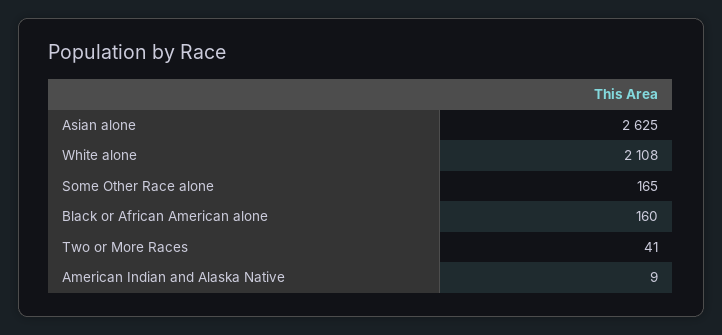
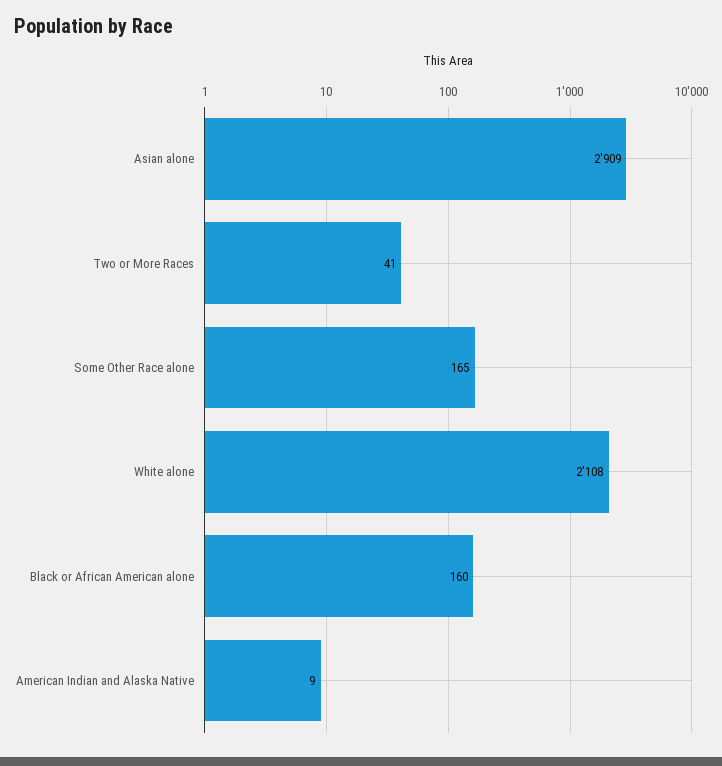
  {
-   "Asian alone": 2625,
+   "Asian alone": 2909,
    "White alone": 2108,
    "Some Other Race alone": 165,
    "Black or African American alone": 160,
    "Two or More Races": 41,
    "American Indian and Alaska Native": 9
  }

